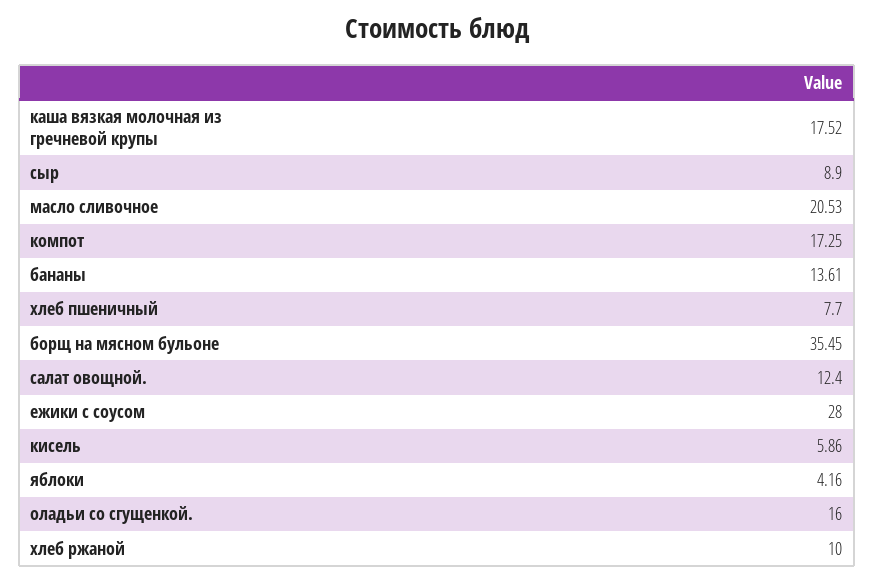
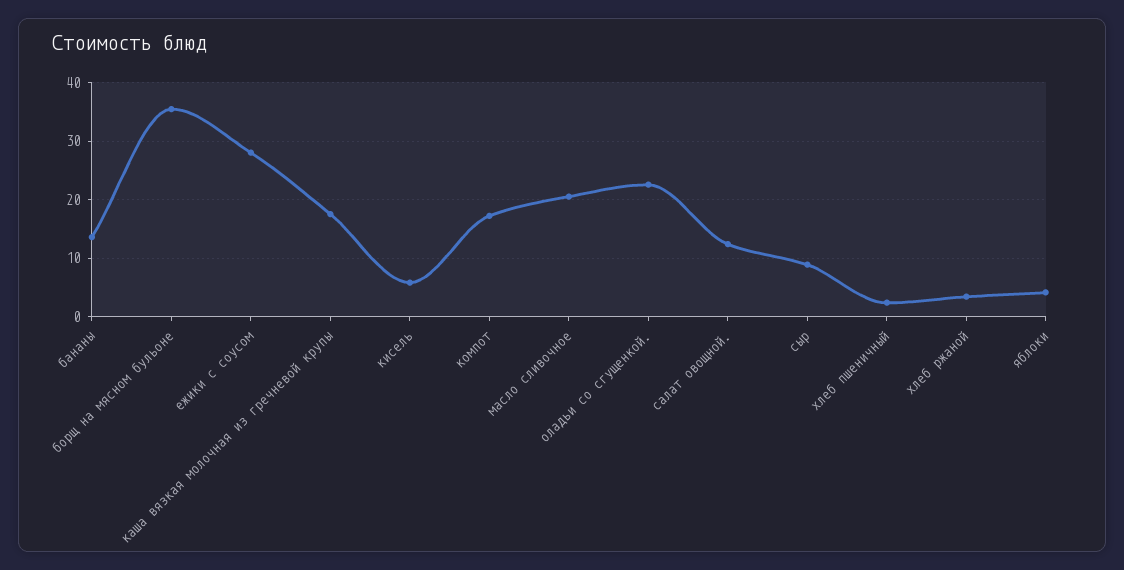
  {
    "каша вязкая молочная из гречневой крупы": 17.52,
    "сыр": 8.9,
    "масло сливочное": 20.53,
    "компот": 17.25,
    "бананы": 13.61,
-   "хлеб пшеничный": 7.7,
+   "хлеб пшеничный": 2,
    "борщ на мясном бульоне": 35.45,
    "салат овощной.": 12.4,
    "ежики с соусом": 28,
    "кисель": 5.86,
    "яблоки": 4.16,
-   "оладьи со сгущенкой.": 16,
+   "оладьи со сгущенкой.": 22,
-   "хлеб ржаной": 10
+   "хлеб ржаной": 4
  }

